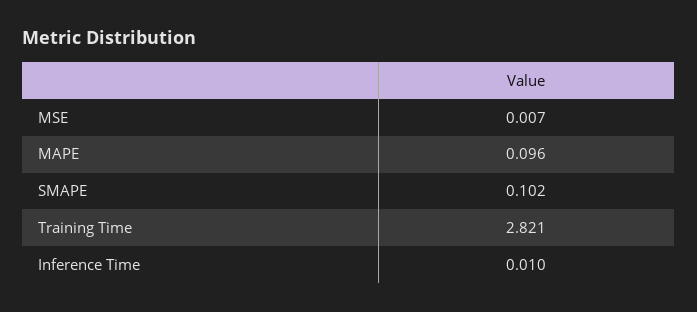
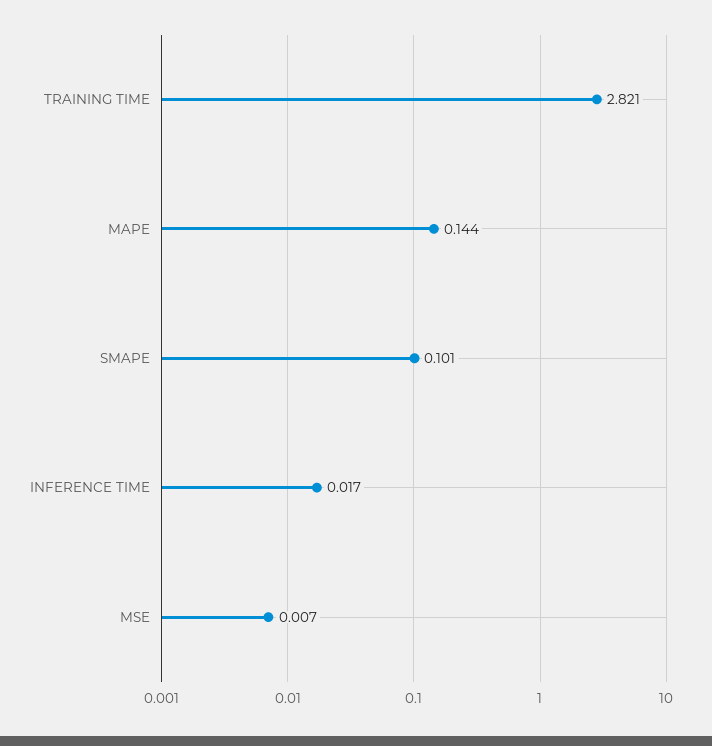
  {
    "MSE": 0.007,
-   "MAPE": 0.096,
+   "MAPE": 0.144,
-   "SMAPE": 0.102,
+   "SMAPE": 0.101,
    "Training Time": 2.821,
-   "Inference Time": 0.01
+   "Inference Time": 0.017
  }

